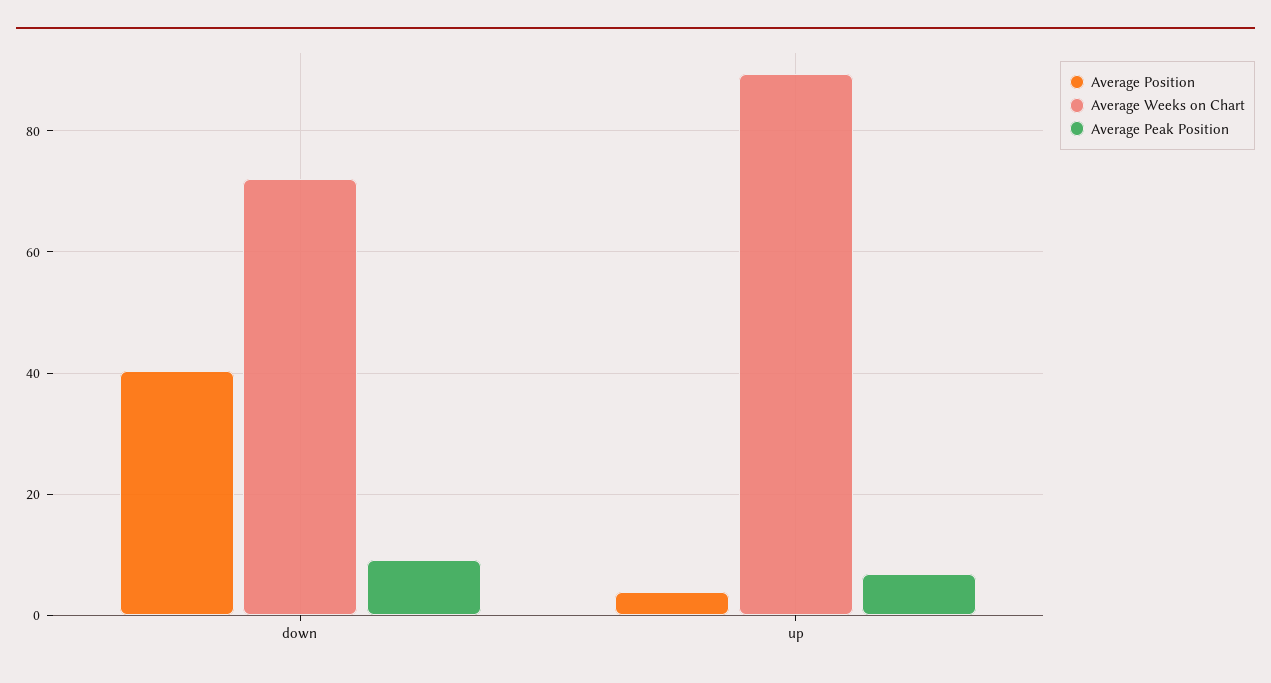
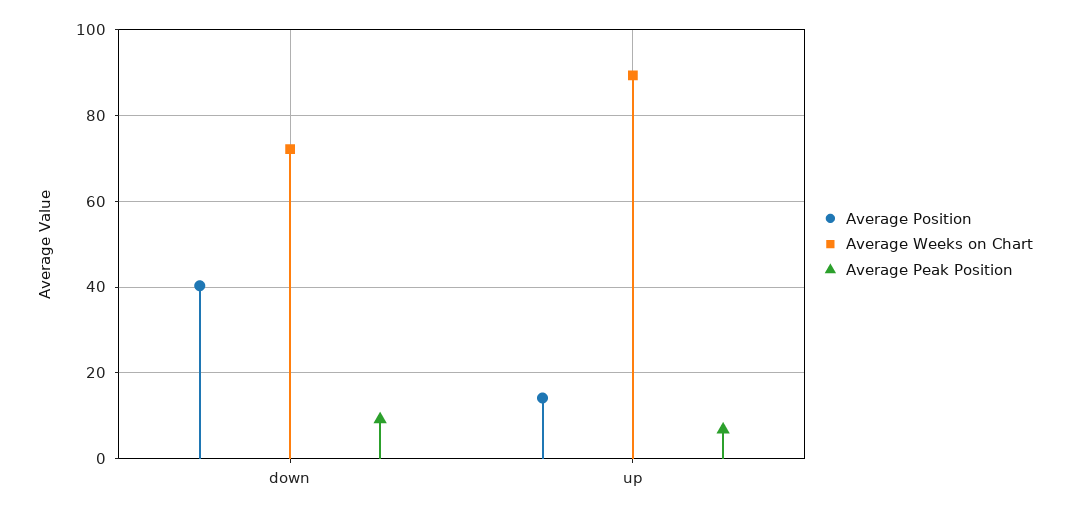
  {
    "Average Position": {
      "down": 40,
-     "up": 4
+     "up": 14
    },
    "Average Weeks on Chart": {
      "down": 72,
      "up": 90
    },
    "Average Peak Position": {
      "down": 10,
      "up": 6
    }
  }

